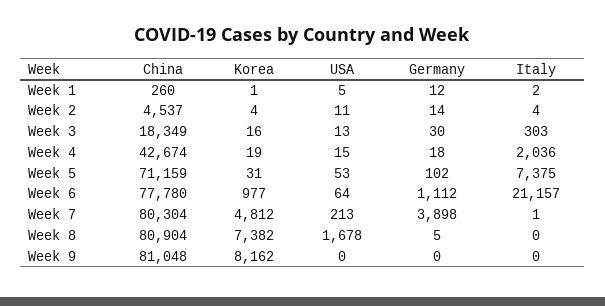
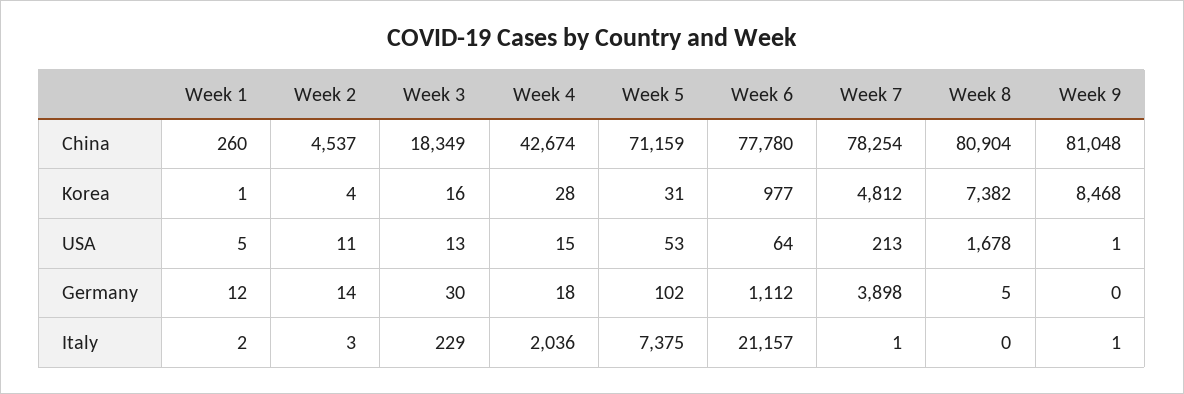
  {
    "China": {
      "Week 1": 260,
      "Week 2": 4537,
      "Week 3": 18349,
      "Week 4": 42674,
      "Week 5": 71159,
      "Week 6": 77780,
-     "Week 7": 80304,
+     "Week 7": 78254,
      "Week 8": 80904,
      "Week 9": 81048
    },
    "Korea": {
      "Week 1": 1,
      "Week 2": 4,
      "Week 3": 16,
-     "Week 4": 19,
+     "Week 4": 28,
      "Week 5": 31,
      "Week 6": 977,
      "Week 7": 4812,
      "Week 8": 7382,
-     "Week 9": 8162
+     "Week 9": 8468
    },
    "USA": {
      "Week 1": 5,
      "Week 2": 11,
      "Week 3": 13,
      "Week 4": 15,
      "Week 5": 53,
      "Week 6": 64,
      "Week 7": 213,
      "Week 8": 1678,
-     "Week 9": 0
+     "Week 9": 1
    },
    "Germany": {
      "Week 1": 12,
      "Week 2": 14,
      "Week 3": 30,
      "Week 4": 18,
      "Week 5": 102,
      "Week 6": 1112,
      "Week 7": 3898,
      "Week 8": 5,
      "Week 9": 0
    },
    "Italy": {
      "Week 1": 2,
-     "Week 2": 4,
+     "Week 2": 3,
-     "Week 3": 303,
+     "Week 3": 229,
      "Week 4": 2036,
      "Week 5": 7375,
      "Week 6": 21157,
      "Week 7": 1,
      "Week 8": 0,
-     "Week 9": 0
+     "Week 9": 1
    }
  }

